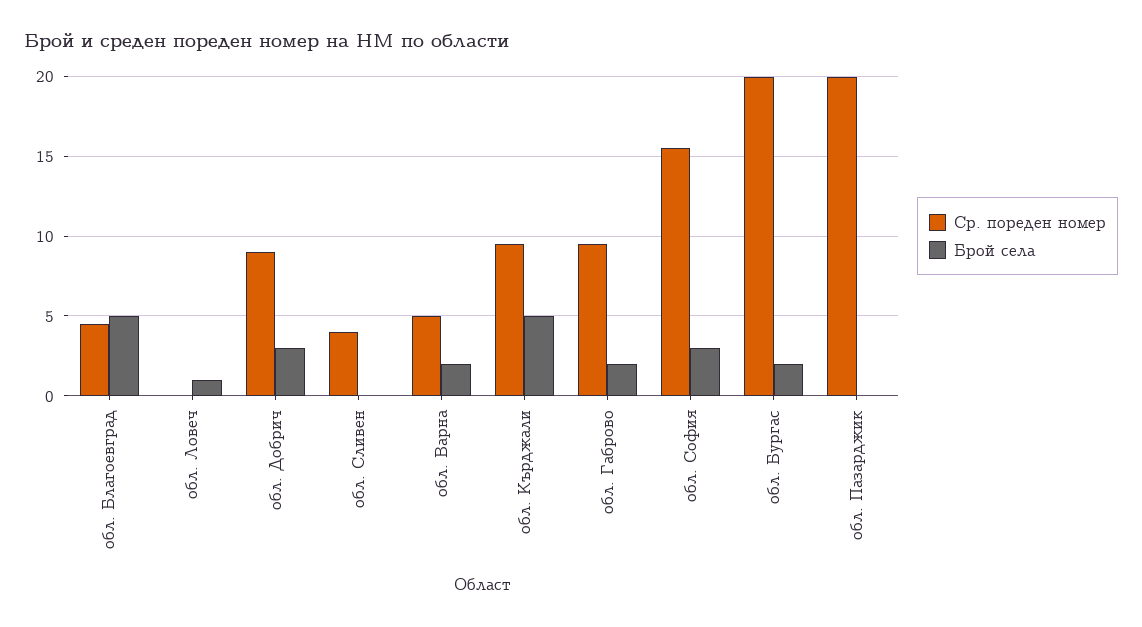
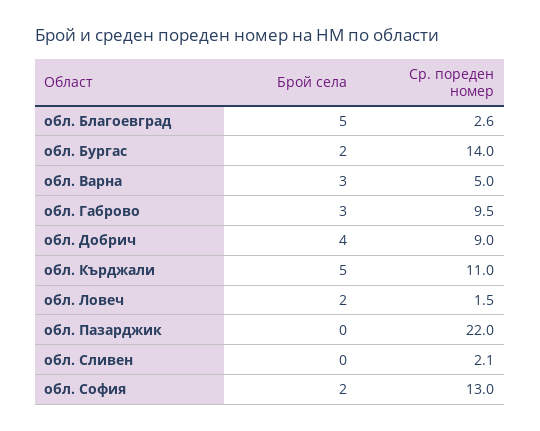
  {
    "Ср. пореден номер": {
-     "обл. Благоевград": 4.5,
+     "обл. Благоевград": 2.6,
-     "обл. Ловеч": 0,
+     "обл. Ловеч": 1.5,
      "обл. Добрич": 9,
-     "обл. Сливен": 4,
+     "обл. Сливен": 2.1,
      "обл. Варна": 5,
-     "обл. Кърджали": 9.5,
+     "обл. Кърджали": 11,
      "обл. Габрово": 9.5,
-     "обл. София": 15.5,
+     "обл. София": 13,
-     "обл. Бургас": 20,
+     "обл. Бургас": 14,
-     "обл. Пазарджик": 20
+     "обл. Пазарджик": 22
    },
    "Брой села": {
      "обл. Благоевград": 5,
-     "обл. Ловеч": 1,
+     "обл. Ловеч": 2,
-     "обл. Добрич": 3,
+     "обл. Добрич": 4,
      "обл. Сливен": 0,
-     "обл. Варна": 2,
+     "обл. Варна": 3,
      "обл. Кърджали": 5,
-     "обл. Габрово": 2,
+     "обл. Габрово": 3,
-     "обл. София": 3,
+     "обл. София": 2,
      "обл. Бургас": 2,
      "обл. Пазарджик": 0
    }
  }

